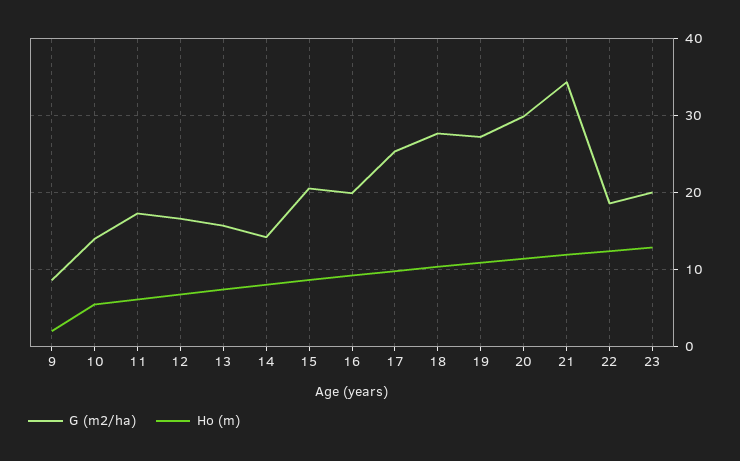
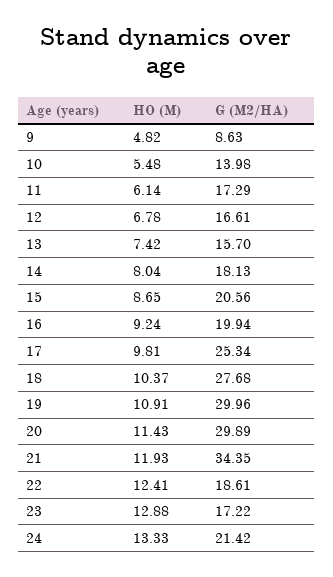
  {
    "G (m2/ha)": {
      "9": 8.63,
      "10": 13.98,
      "11": 17.29,
      "12": 16.61,
      "13": 15.7,
-     "14": 14,
+     "14": 18.13,
      "15": 20.56,
      "16": 19.94,
      "17": 25.34,
      "18": 27.68,
-     "19": 27,
+     "19": 29.96,
      "20": 29.89,
      "21": 34.35,
      "22": 18.61,
-     "23": 20
+     "23": 17.22,
+     "24": 21.42
    },
    "Ho (m)": {
-     "9": 2,
+     "9": 4.82,
      "10": 5.48,
      "11": 6.14,
      "12": 6.78,
      "13": 7.42,
      "14": 8.04,
      "15": 8.65,
      "16": 9.24,
      "17": 9.81,
      "18": 10.37,
      "19": 10.91,
      "20": 11.43,
      "21": 11.93,
      "22": 12.41,
-     "23": 12.88
+     "23": 12.88,
+     "24": 13.33
    }
  }

